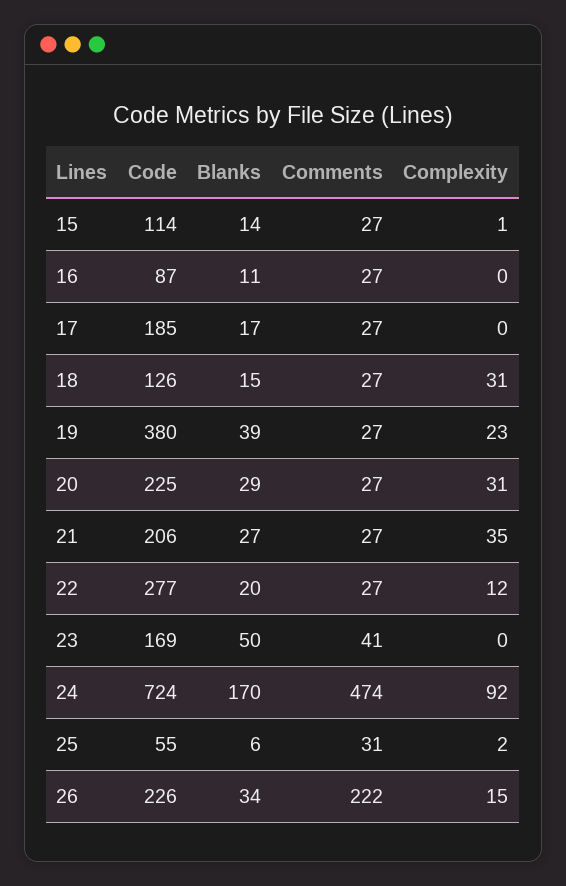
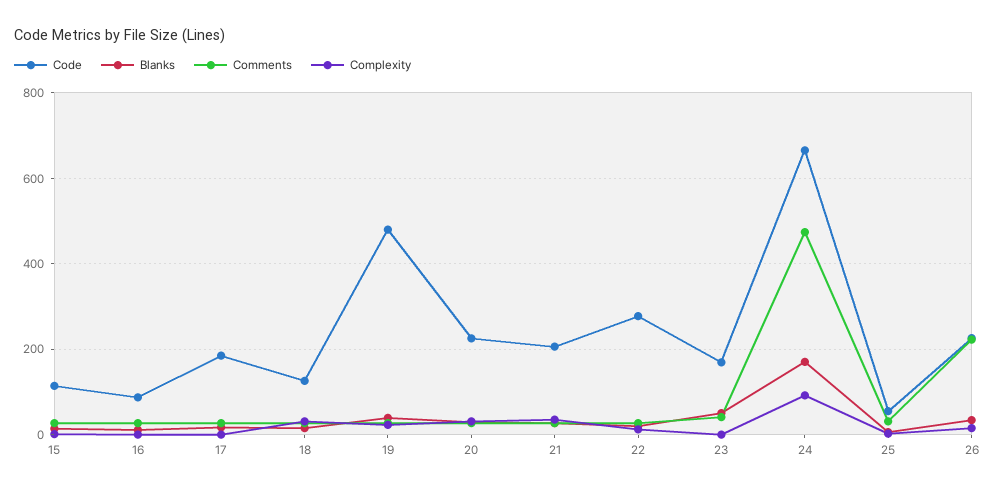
  {
    "Code": {
      "15": 114,
      "16": 87,
      "17": 185,
      "18": 126,
-     "19": 380,
+     "19": 480,
      "20": 225,
      "21": 206,
      "22": 277,
      "23": 169,
-     "24": 724,
+     "24": 660,
      "25": 55,
      "26": 226
    },
    "Blanks": {
      "15": 14,
      "16": 11,
      "17": 17,
      "18": 15,
      "19": 39,
      "20": 29,
      "21": 27,
      "22": 20,
      "23": 50,
      "24": 170,
      "25": 6,
      "26": 34
    },
    "Comments": {
      "15": 27,
      "16": 27,
      "17": 27,
      "18": 27,
      "19": 27,
      "20": 27,
      "21": 27,
      "22": 27,
      "23": 41,
      "24": 474,
      "25": 31,
      "26": 222
    },
    "Complexity": {
      "15": 1,
      "16": 0,
      "17": 0,
      "18": 31,
      "19": 23,
      "20": 31,
      "21": 35,
      "22": 12,
      "23": 0,
      "24": 92,
      "25": 2,
      "26": 15
    }
  }

